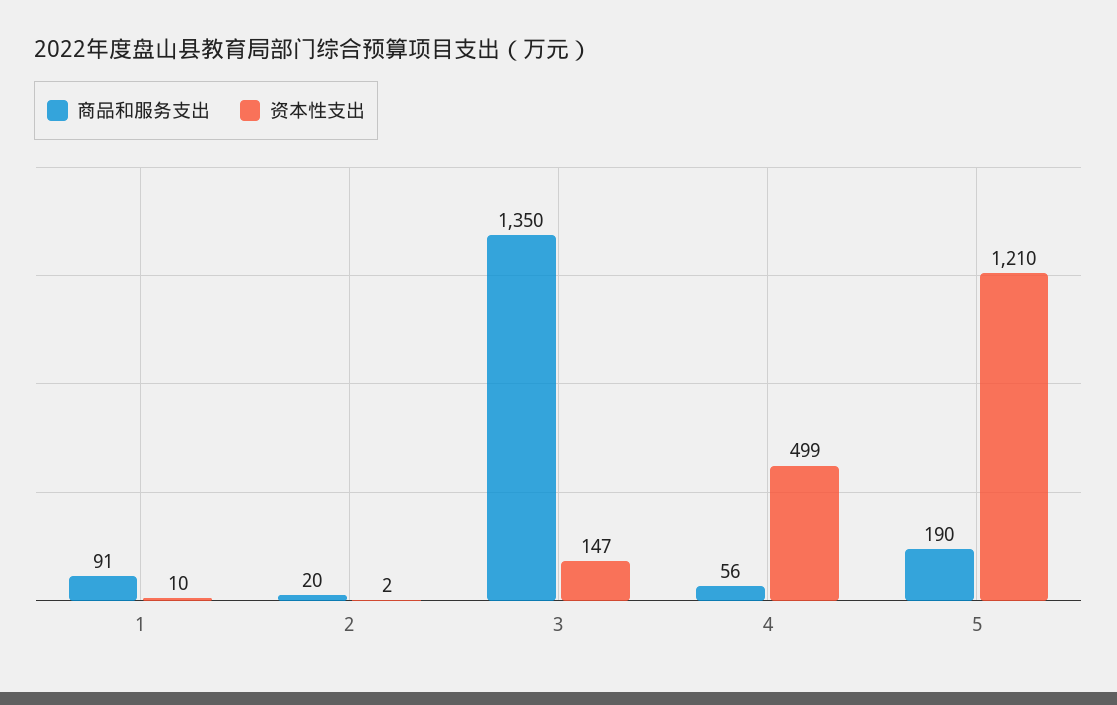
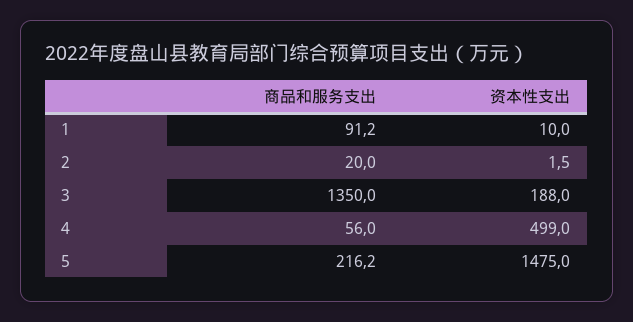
  {
    "商品和服务支出": {
      "1": 91.2,
      "2": 20,
      "3": 1350,
      "4": 56,
-     "5": 190
+     "5": 216.2
    },
    "资本性支出": {
      "1": 10,
      "2": 1.5,
-     "3": 147,
+     "3": 188,
      "4": 499,
-     "5": 1210
+     "5": 1475
    }
  }

